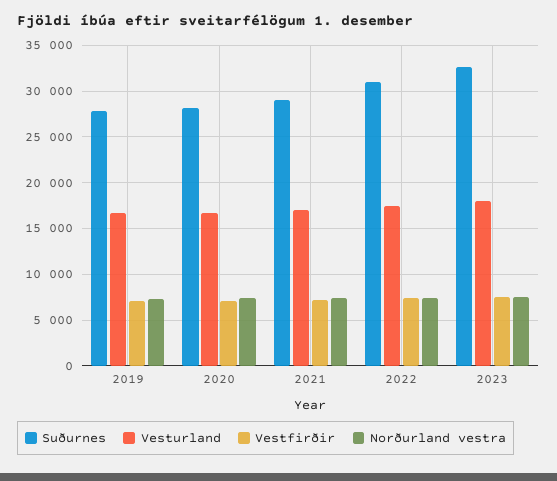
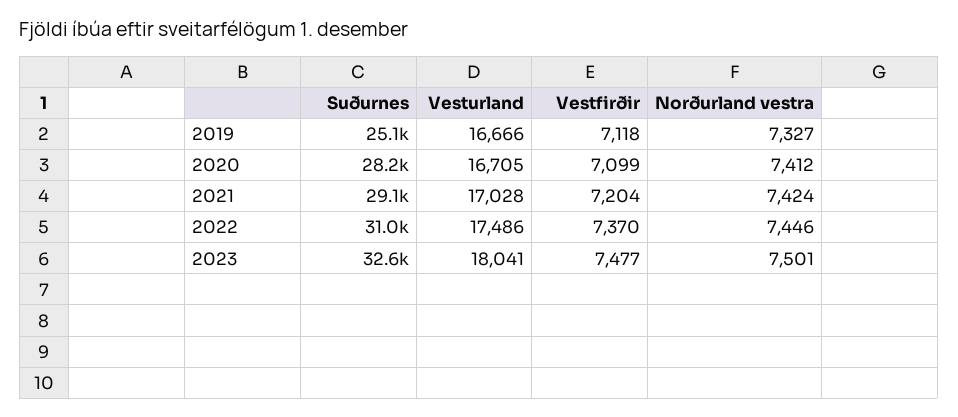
  {
    "Suðurnes": {
-     "2019": 28000,
+     "2019": 25100,
      "2020": 28200,
      "2021": 29100,
      "2022": 31000,
      "2023": 32600
    },
    "Vesturland": {
      "2019": 16666,
      "2020": 16705,
      "2021": 17028,
      "2022": 17486,
      "2023": 18041
    },
    "Vestfirðir": {
      "2019": 7118,
      "2020": 7099,
      "2021": 7204,
      "2022": 7370,
      "2023": 7477
    },
    "Norðurland vestra": {
      "2019": 7327,
      "2020": 7412,
      "2021": 7424,
      "2022": 7446,
      "2023": 7501
    }
  }

